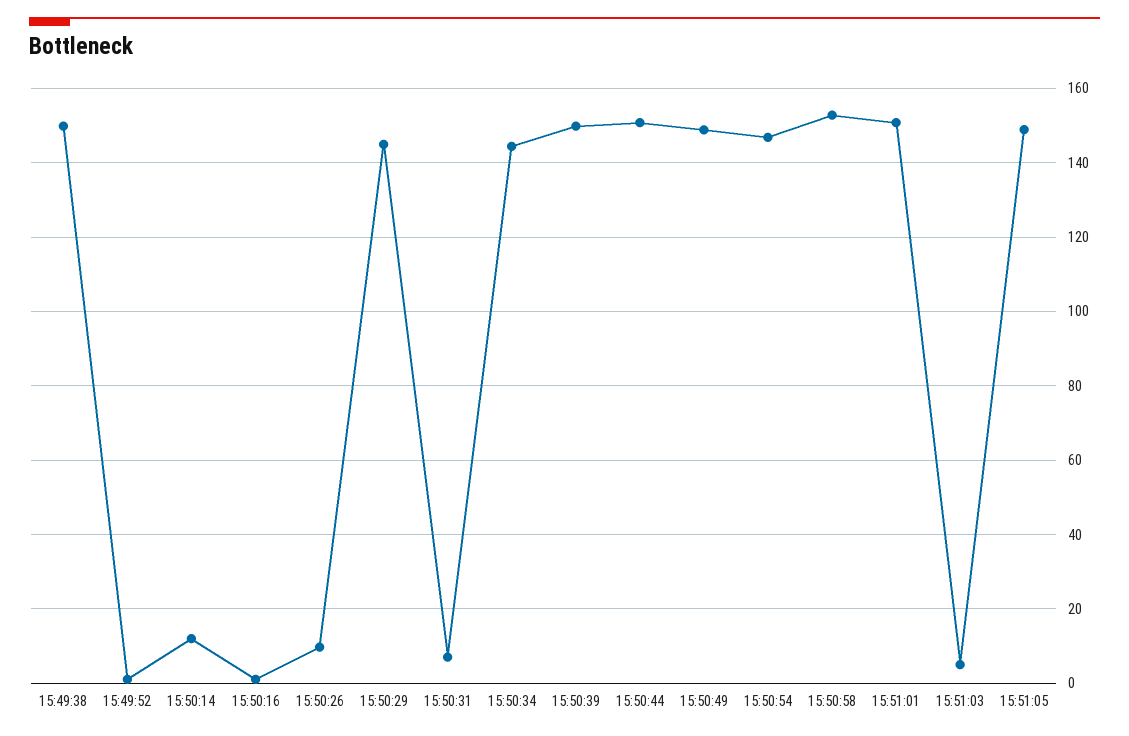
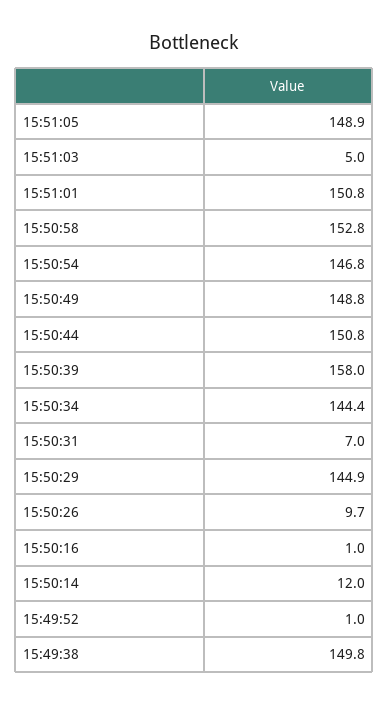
  {
    "15:49:38": 149.8,
    "15:49:52": 1,
    "15:50:14": 12,
    "15:50:16": 1,
    "15:50:26": 9.7,
    "15:50:29": 144.9,
    "15:50:31": 7,
    "15:50:34": 144.4,
-   "15:50:39": 150,
+   "15:50:39": 158,
    "15:50:44": 150.8,
    "15:50:49": 148.8,
    "15:50:54": 146.8,
    "15:50:58": 152.8,
    "15:51:01": 150.8,
    "15:51:03": 5,
    "15:51:05": 148.9
  }

